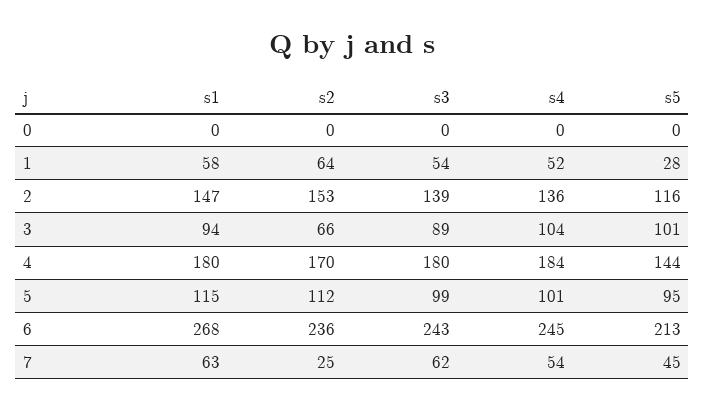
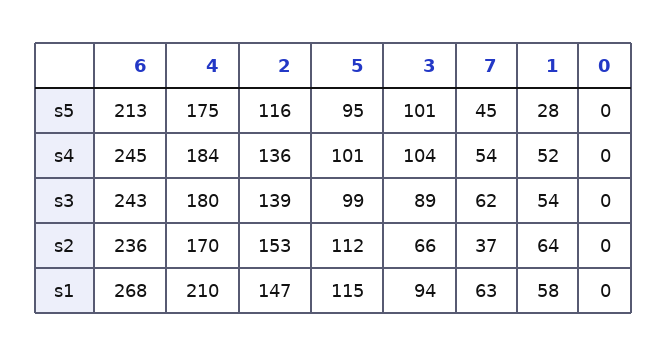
  {
    "s1": {
      "0": 0,
      "1": 58,
      "2": 147,
      "3": 94,
-     "4": 180,
+     "4": 210,
      "5": 115,
      "6": 268,
      "7": 63
    },
    "s2": {
      "0": 0,
      "1": 64,
      "2": 153,
      "3": 66,
      "4": 170,
      "5": 112,
      "6": 236,
-     "7": 25
+     "7": 37
    },
    "s3": {
      "0": 0,
      "1": 54,
      "2": 139,
      "3": 89,
      "4": 180,
      "5": 99,
      "6": 243,
      "7": 62
    },
    "s4": {
      "0": 0,
      "1": 52,
      "2": 136,
      "3": 104,
      "4": 184,
      "5": 101,
      "6": 245,
      "7": 54
    },
    "s5": {
      "0": 0,
      "1": 28,
      "2": 116,
      "3": 101,
-     "4": 144,
+     "4": 175,
      "5": 95,
      "6": 213,
      "7": 45
    }
  }

